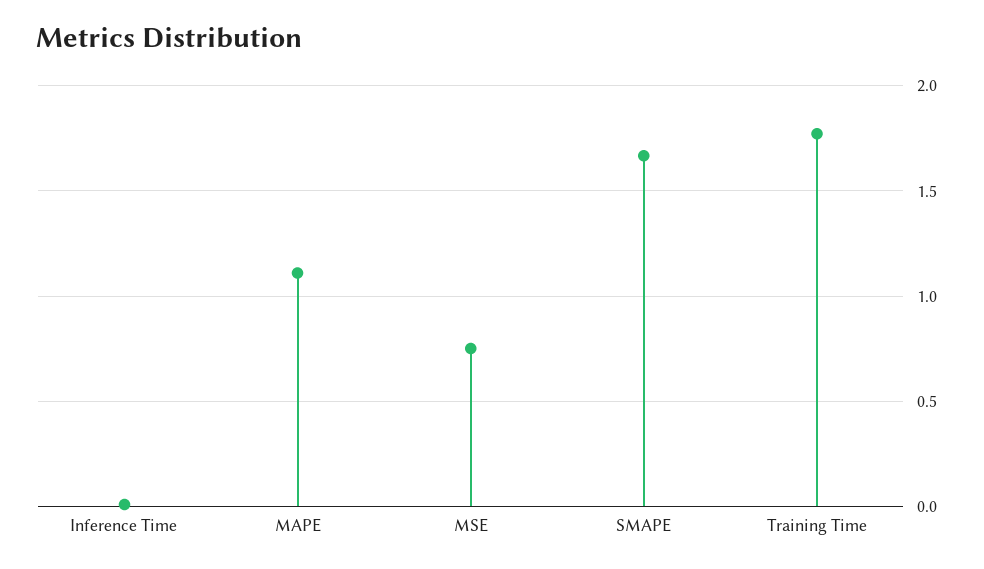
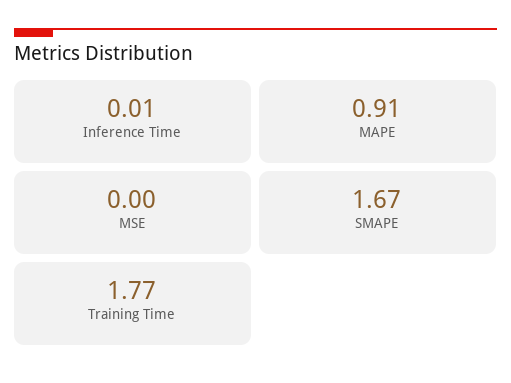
  {
    "Inference Time": 0.01,
-   "MAPE": 1.1,
+   "MAPE": 0.91,
-   "MSE": 0.75,
+   "MSE": 0,
    "SMAPE": 1.67,
    "Training Time": 1.77
  }

